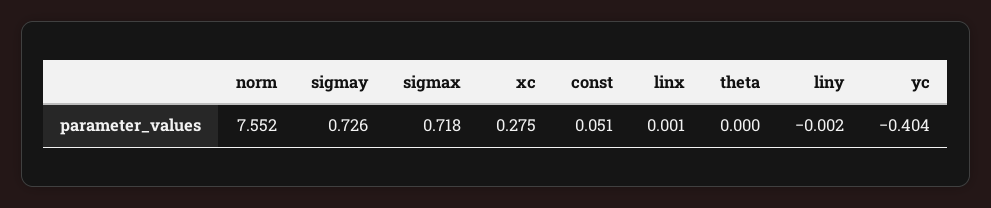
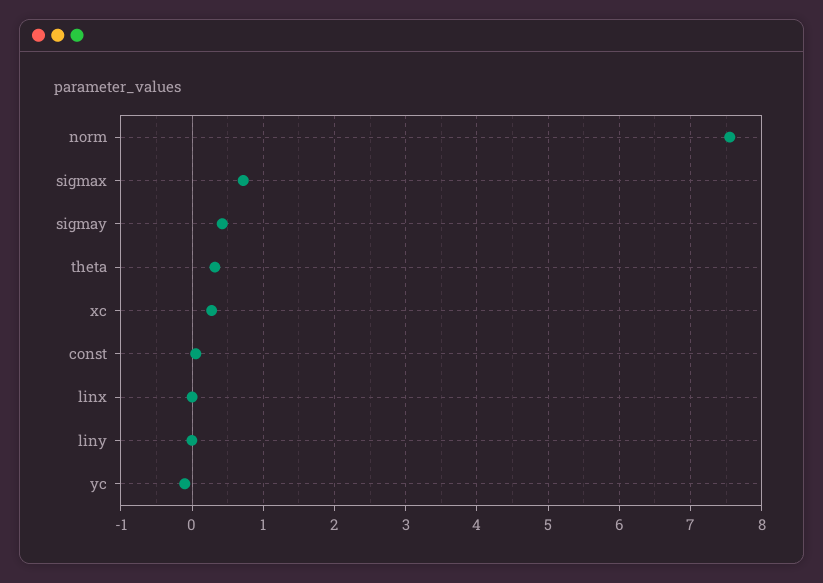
  {
    "norm": 7.552,
-   "sigmay": 0.726,
+   "sigmay": 0.4,
    "sigmax": 0.718,
    "xc": 0.275,
    "const": 0.051,
    "linx": 0.001,
-   "theta": 0,
+   "theta": 0.3,
    "liny": -0.002,
-   "yc": -0.404
+   "yc": -0.1
  }

